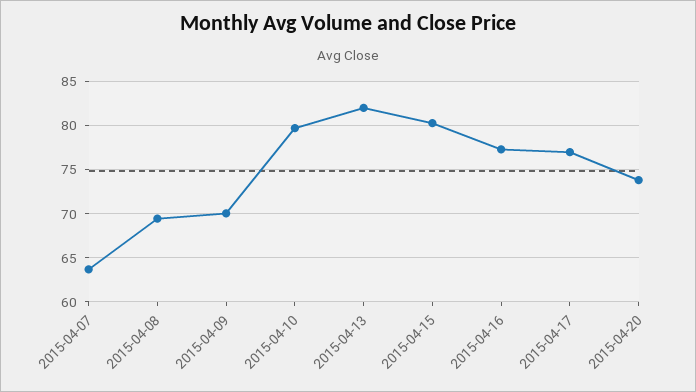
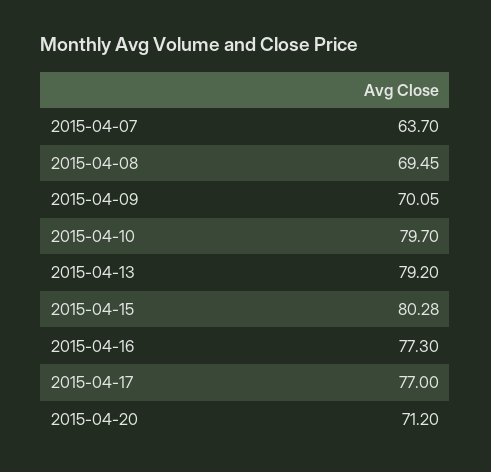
  {
    "2015-04-07": 63.7,
    "2015-04-08": 69.45,
    "2015-04-09": 70.05,
    "2015-04-10": 79.7,
-   "2015-04-13": 82,
+   "2015-04-13": 79.2,
    "2015-04-15": 80.28,
    "2015-04-16": 77.3,
    "2015-04-17": 77,
-   "2015-04-20": 74
+   "2015-04-20": 71.2
  }

